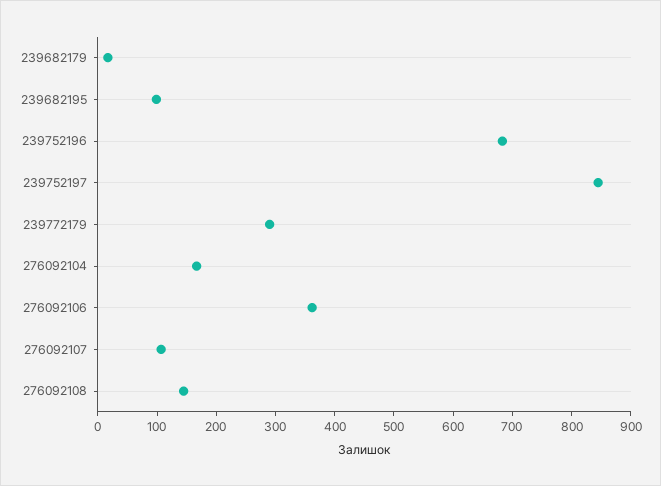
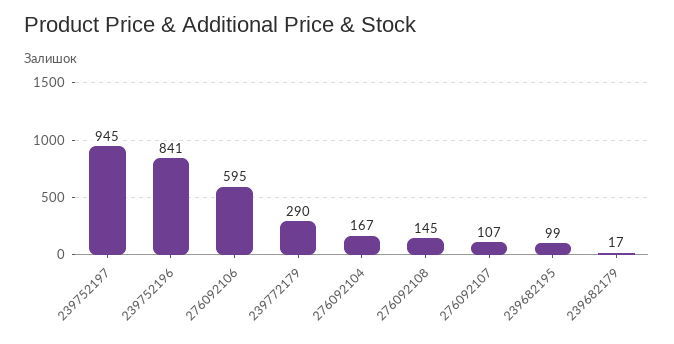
  {
    "239682179": 17,
    "239682195": 99,
-   "239752196": 680,
+   "239752196": 841,
-   "239752197": 840,
+   "239752197": 945,
    "239772179": 290,
    "276092104": 167,
-   "276092106": 360,
+   "276092106": 595,
    "276092107": 107,
    "276092108": 145
  }

